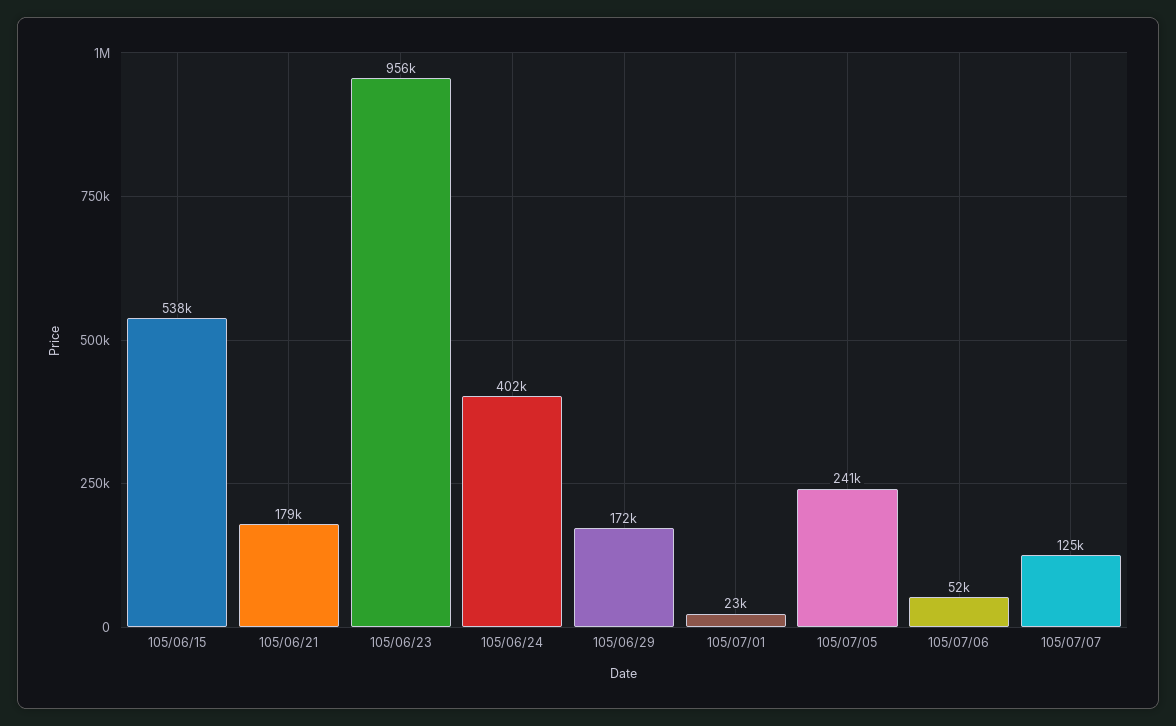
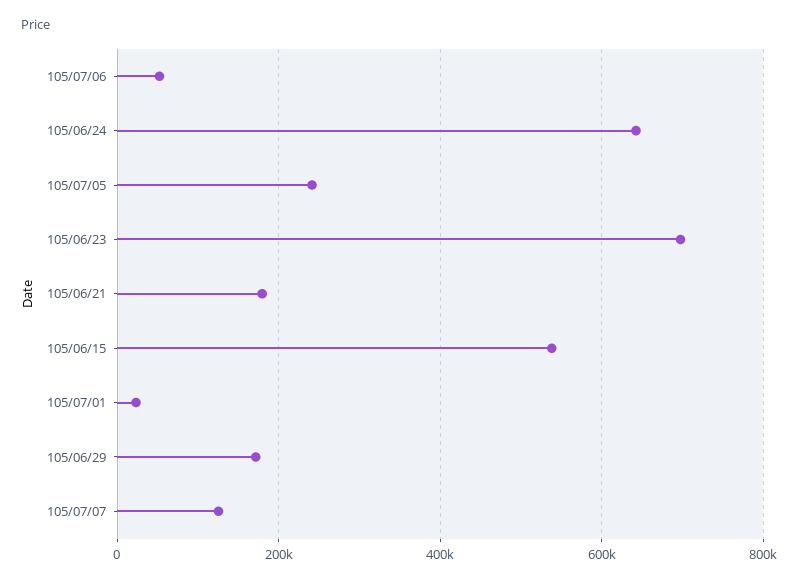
  {
    "105/06/15": 538000,
    "105/06/21": 179000,
-   "105/06/23": 956000,
+   "105/06/23": 700000,
-   "105/06/24": 402000,
+   "105/06/24": 640000,
    "105/06/29": 172000,
    "105/07/01": 23000,
    "105/07/05": 241000,
    "105/07/06": 52000,
    "105/07/07": 125000
  }

